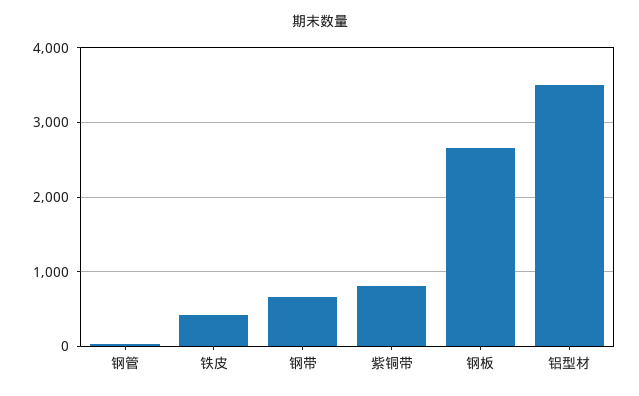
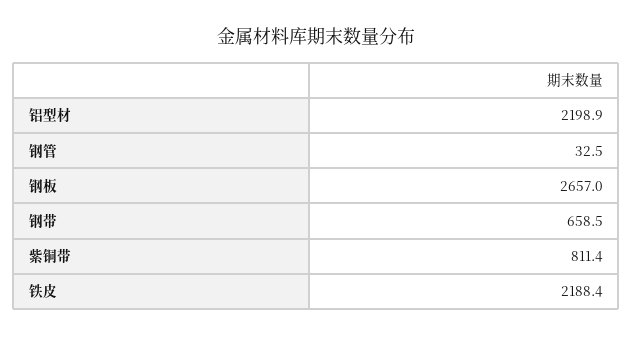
  {
    "钢管": 32.5,
-   "铁皮": 400,
+   "铁皮": 2188.4,
    "钢带": 658.5,
    "紫铜带": 811.4,
    "钢板": 2657,
-   "铝型材": 3500
+   "铝型材": 2198.9
  }

